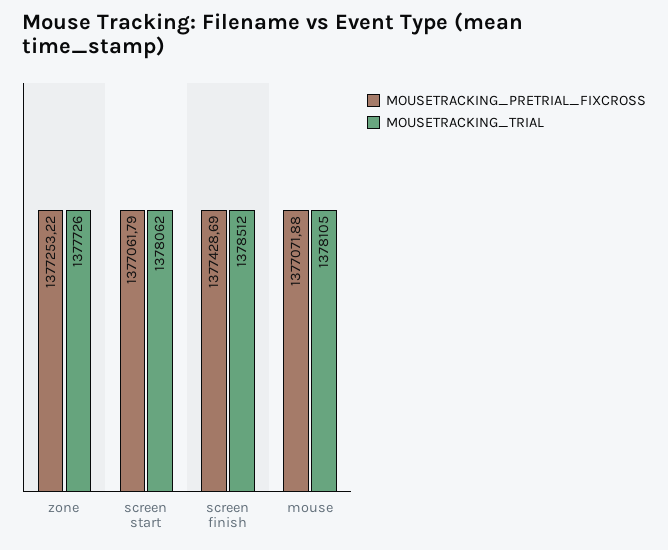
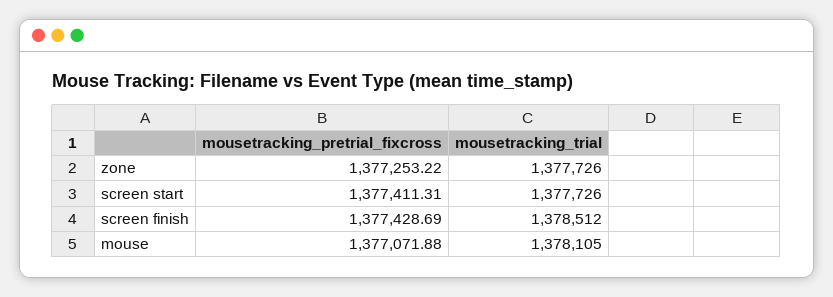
  {
    "MOUSETRACKING_PRETRIAL_FIXCROSS": {
      "zone": 1377253.22,
-     "screen start": 1377061.79,
+     "screen start": 1377411.31,
      "screen finish": 1377428.69,
      "mouse": 1377071.88
    },
    "MOUSETRACKING_TRIAL": {
      "zone": 1377726,
-     "screen start": 1378062,
+     "screen start": 1377726,
      "screen finish": 1378512,
      "mouse": 1378105
    }
  }

